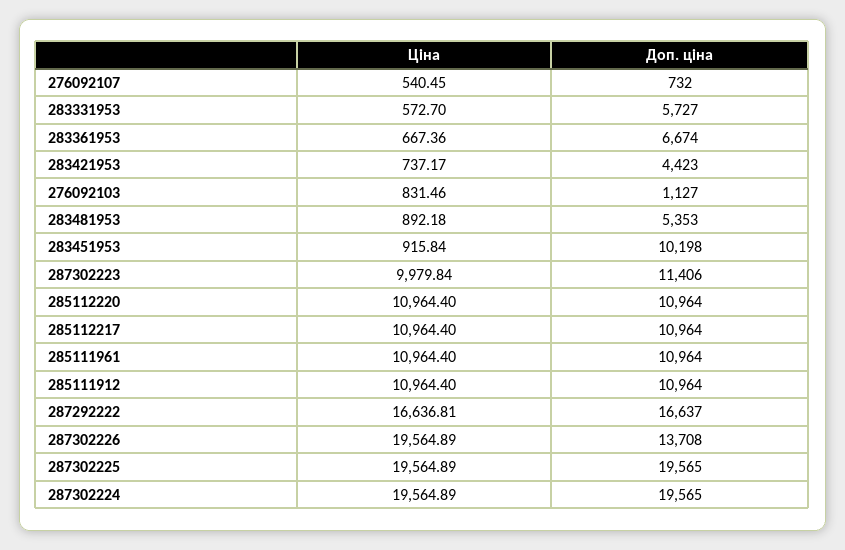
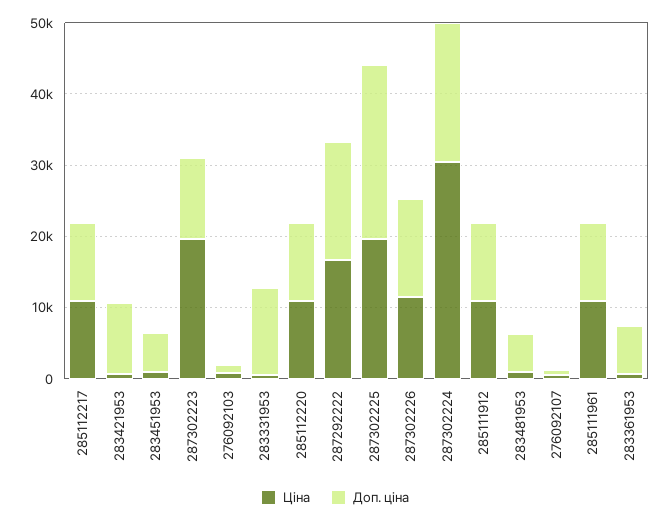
  {
    "Ціна": {
      "276092107": 540.45,
      "283331953": 572.7,
      "283361953": 667.36,
      "283421953": 737.17,
      "276092103": 831.46,
      "283481953": 892.18,
      "283451953": 915.84,
-     "287302223": 9979.84,
+     "287302223": 20000,
      "285112220": 10964.4,
      "285112217": 10964.4,
      "285111961": 10964.4,
      "285111912": 10964.4,
      "287292222": 16636.81,
-     "287302226": 19564.89,
+     "287302226": 12000,
      "287302225": 19564.89,
-     "287302224": 19564.89
+     "287302224": 30000
    },
    "Доп. ціна": {
      "276092107": 732,
-     "283331953": 5727,
+     "283331953": 12000,
      "283361953": 6674,
-     "283421953": 4423,
+     "283421953": 10000,
      "276092103": 1127,
      "283481953": 5353,
-     "283451953": 10198,
+     "283451953": 6000,
      "287302223": 11406,
      "285112220": 10964,
      "285112217": 10964,
      "285111961": 10964,
      "285111912": 10964,
      "287292222": 16637,
      "287302226": 13708,
-     "287302225": 19565,
+     "287302225": 24000,
      "287302224": 19565
    }
  }

